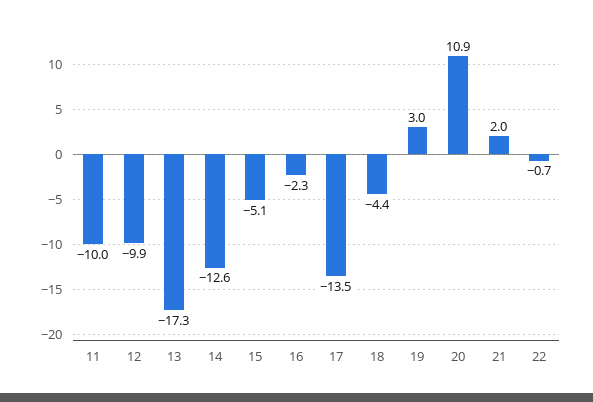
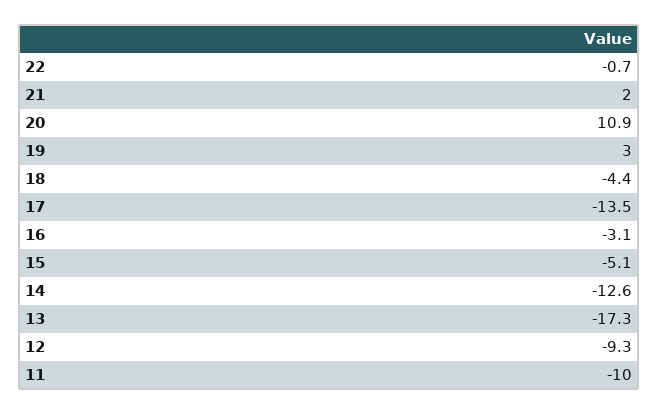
  {
    "11": -10,
-   "12": -9.9,
+   "12": -9.3,
    "13": -17.3,
    "14": -12.6,
    "15": -5.1,
-   "16": -2.3,
+   "16": -3.1,
    "17": -13.5,
    "18": -4.4,
    "19": 3,
    "20": 10.9,
    "21": 2,
    "22": -0.7
  }

